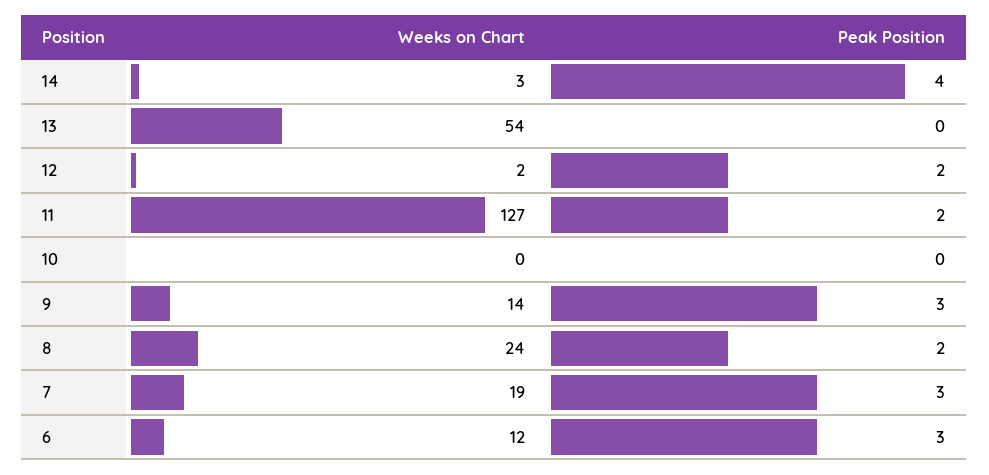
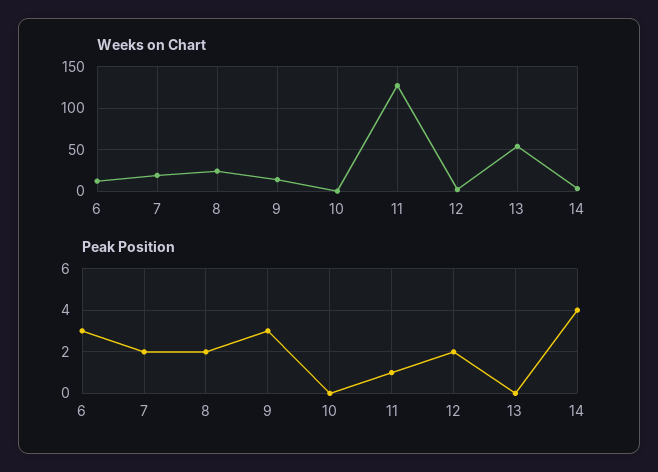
  {
    "Weeks on Chart": {
      "14": 3,
      "13": 54,
      "12": 2,
      "11": 127,
      "10": 0,
      "9": 14,
      "8": 24,
      "7": 19,
      "6": 12
    },
    "Peak Position": {
      "14": 4,
      "13": 0,
      "12": 2,
-     "11": 2,
+     "11": 1,
      "10": 0,
      "9": 3,
      "8": 2,
-     "7": 3,
+     "7": 2,
      "6": 3
    }
  }

